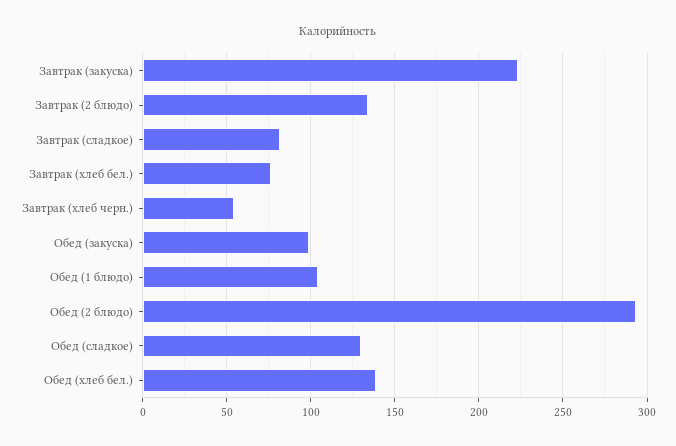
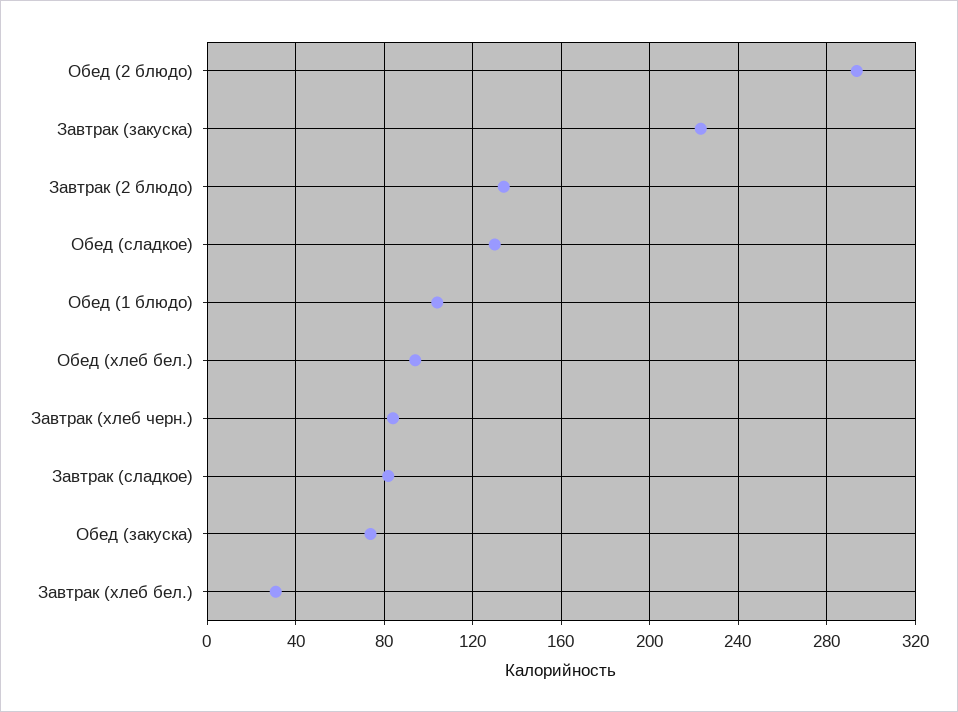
  {
    "Завтрак (закуска)": 225,
    "Завтрак (2 блюдо)": 135,
    "Завтрак (сладкое)": 80,
-   "Завтрак (хлеб бел.)": 75,
+   "Завтрак (хлеб бел.)": 30,
-   "Завтрак (хлеб черн.)": 55,
+   "Завтрак (хлеб черн.)": 85,
-   "Обед (закуска)": 100,
+   "Обед (закуска)": 75,
    "Обед (1 блюдо)": 105,
    "Обед (2 блюдо)": 295,
    "Обед (сладкое)": 130,
-   "Обед (хлеб бел.)": 140
+   "Обед (хлеб бел.)": 95
  }

